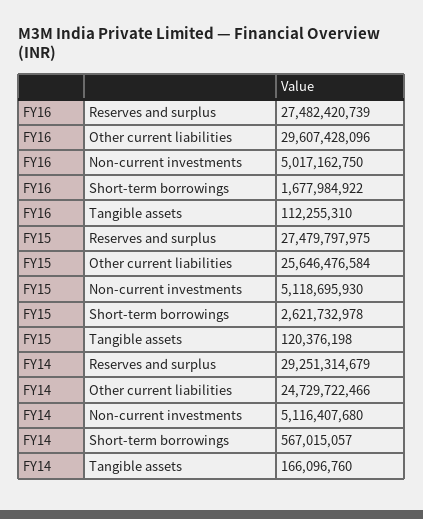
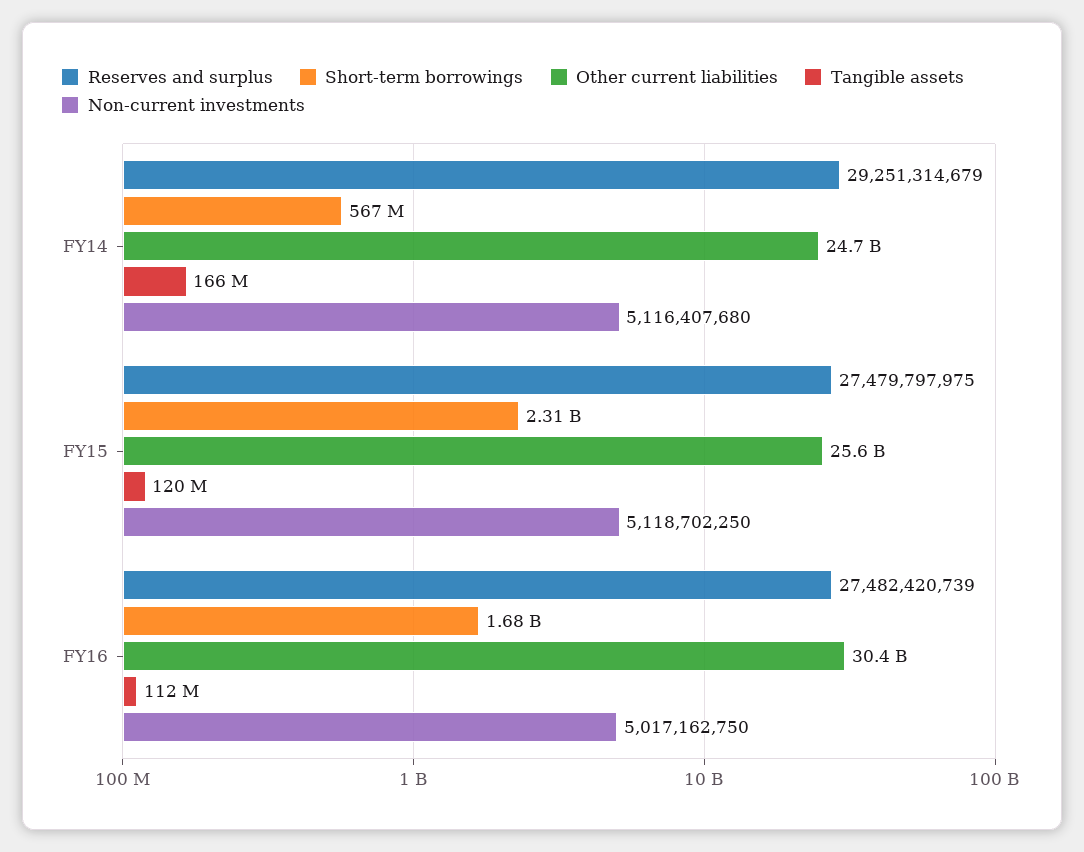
  {
    "Reserves and surplus": {
      "FY16": 27482420739,
      "FY15": 27479797975,
      "FY14": 29251314679
    },
    "Other current liabilities": {
-     "FY16": 29607428096,
+     "FY16": 30400000000,
      "FY15": 25646476584,
      "FY14": 24729722466
    },
    "Non-current investments": {
      "FY16": 5017162750,
-     "FY15": 5118695930,
+     "FY15": 5118702250,
      "FY14": 5116407680
    },
    "Short-term borrowings": {
      "FY16": 1677984922,
-     "FY15": 2621732978,
+     "FY15": 2310000000,
      "FY14": 567015057
    },
    "Tangible assets": {
      "FY16": 112255310,
      "FY15": 120376198,
      "FY14": 166096760
    }
  }

